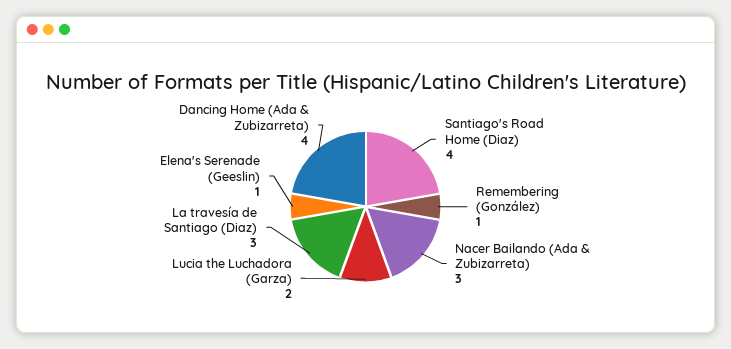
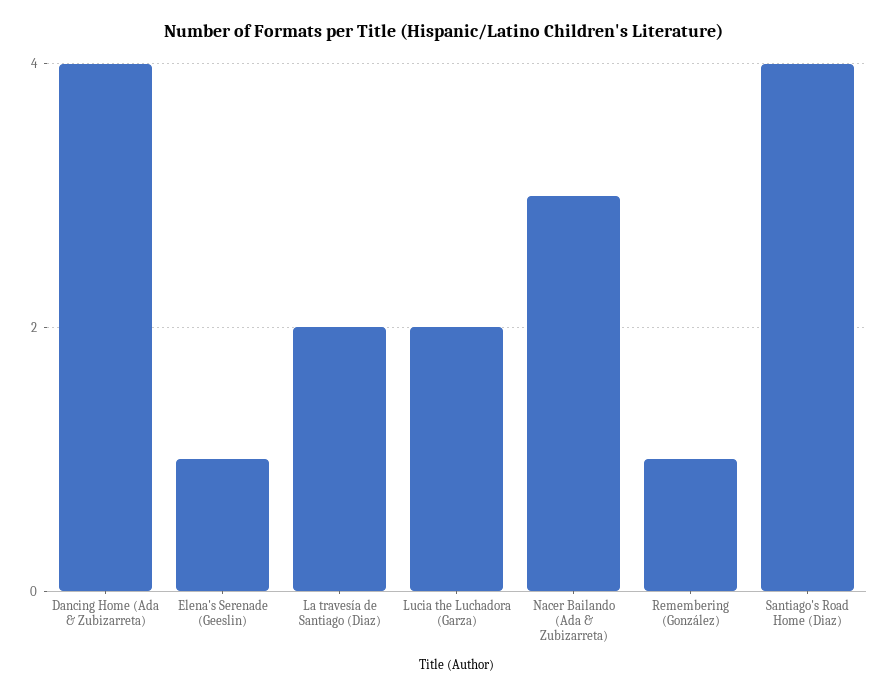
  {
    "Santiago's Road Home (Diaz)": 4,
    "Remembering (González)": 1,
    "Nacer Bailando (Ada & Zubizarreta)": 3,
    "Lucia the Luchadora (Garza)": 2,
-   "La travesía de Santiago (Diaz)": 3,
+   "La travesía de Santiago (Diaz)": 2,
    "Elena's Serenade (Geeslin)": 1,
    "Dancing Home (Ada & Zubizarreta)": 4
  }

